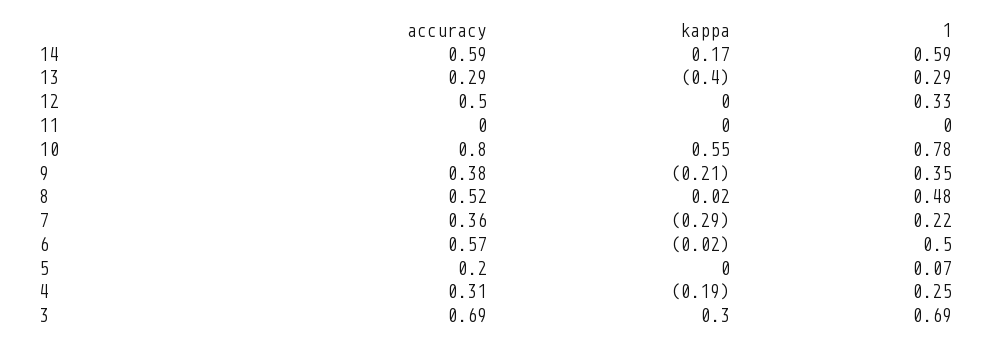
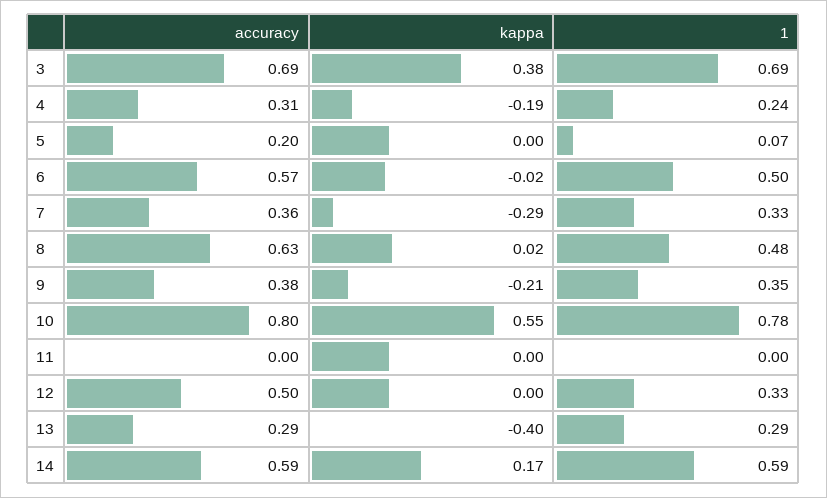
  {
    "accuracy": {
      "14": 0.59,
      "13": 0.29,
      "12": 0.5,
      "11": 0,
      "10": 0.8,
      "9": 0.38,
-     "8": 0.52,
+     "8": 0.63,
      "7": 0.36,
      "6": 0.57,
      "5": 0.2,
      "4": 0.31,
      "3": 0.69
    },
    "kappa": {
      "14": 0.17,
      "13": -0.4,
      "12": 0,
      "11": 0,
      "10": 0.55,
      "9": -0.21,
      "8": 0.02,
      "7": -0.29,
      "6": -0.02,
      "5": 0,
      "4": -0.19,
-     "3": 0.3
+     "3": 0.38
    },
    "1": {
      "14": 0.59,
      "13": 0.29,
      "12": 0.33,
      "11": 0,
      "10": 0.78,
      "9": 0.35,
      "8": 0.48,
-     "7": 0.22,
+     "7": 0.33,
      "6": 0.5,
      "5": 0.07,
-     "4": 0.25,
+     "4": 0.24,
      "3": 0.69
    }
  }

